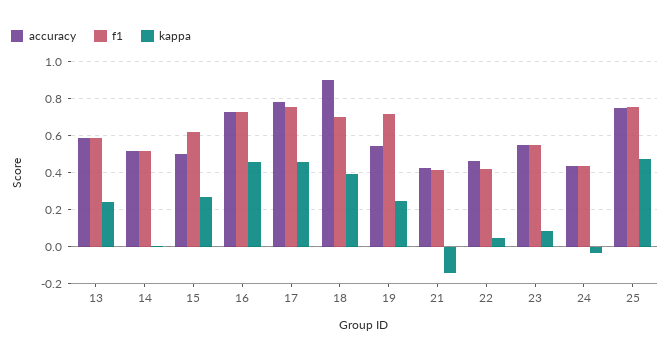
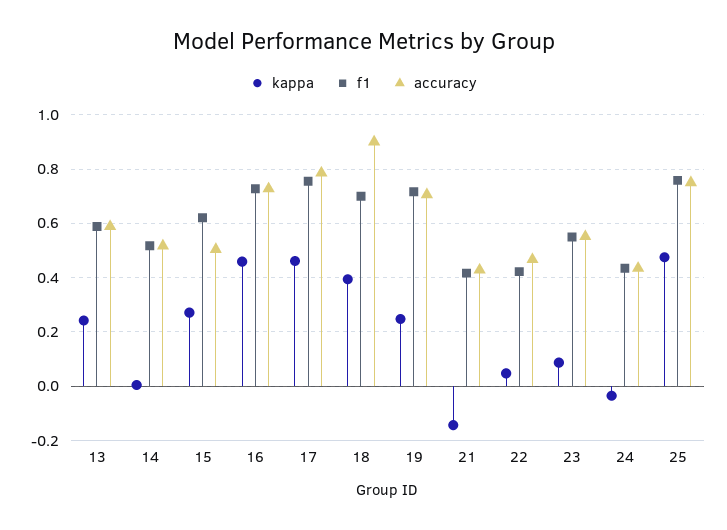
  {
    "accuracy": {
      "13": 0.6,
      "14": 0.525,
      "15": 0.5,
      "16": 0.725,
      "17": 0.775,
      "18": 0.9,
-     "19": 0.55,
+     "19": 0.7,
      "21": 0.425,
      "22": 0.475,
      "23": 0.55,
      "24": 0.425,
      "25": 0.75
    },
    "f1": {
      "13": 0.6,
      "14": 0.525,
      "15": 0.625,
      "16": 0.725,
      "17": 0.75,
      "18": 0.7,
      "19": 0.725,
      "21": 0.425,
      "22": 0.425,
      "23": 0.55,
      "24": 0.425,
      "25": 0.75
    },
    "kappa": {
      "13": 0.25,
      "14": 0,
      "15": 0.275,
      "16": 0.45,
      "17": 0.45,
      "18": 0.4,
      "19": 0.25,
      "21": -0.15,
      "22": 0.05,
      "23": 0.075,
      "24": -0.025,
      "25": 0.475
    }
  }

